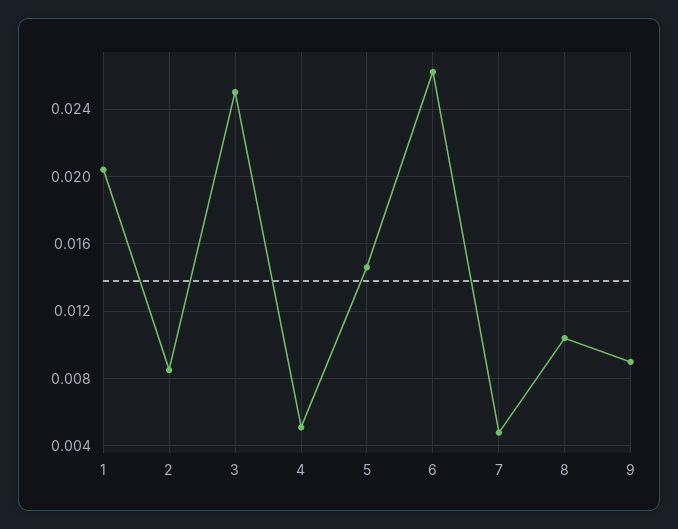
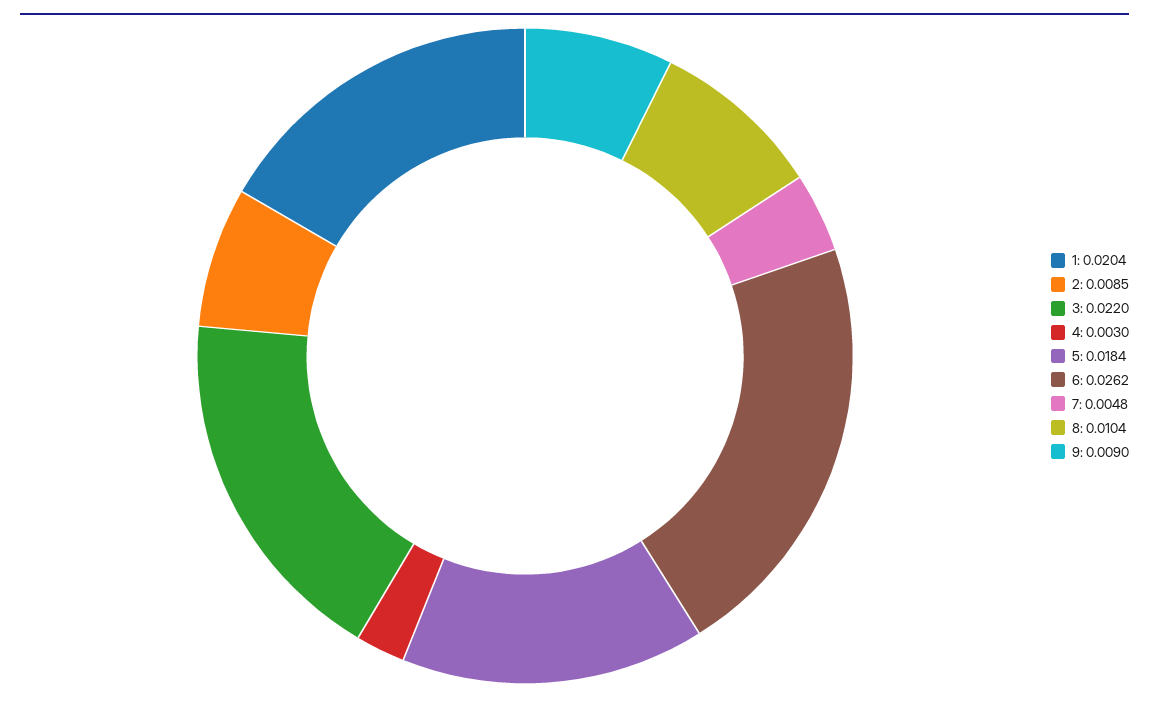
  {
    "1": 0.0204,
    "2": 0.0085,
-   "3": 0.025,
+   "3": 0.022,
-   "4": 0.005,
+   "4": 0.003,
-   "5": 0.0145,
+   "5": 0.0184,
    "6": 0.0262,
    "7": 0.0048,
    "8": 0.0104,
    "9": 0.009
  }

